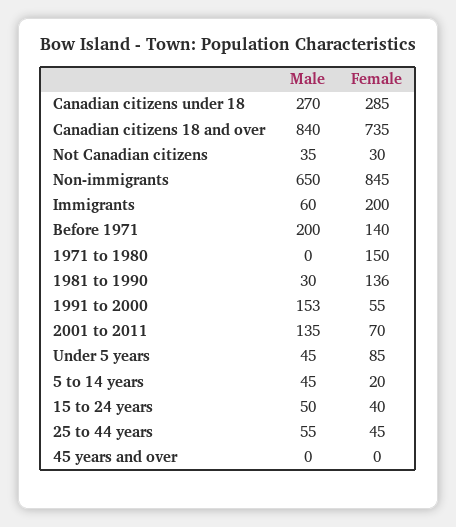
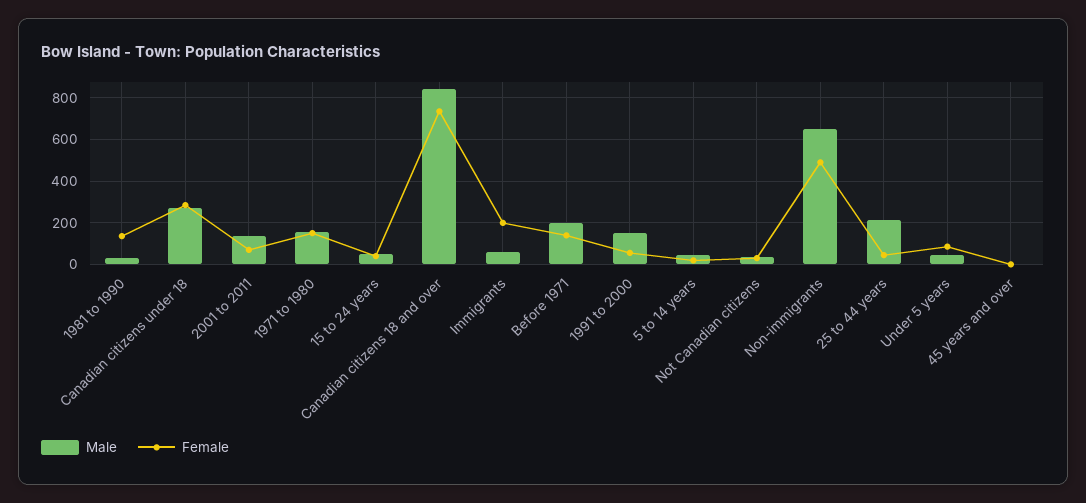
  {
    "Male": {
      "Canadian citizens under 18": 270,
      "Canadian citizens 18 and over": 840,
      "Not Canadian citizens": 35,
      "Non-immigrants": 650,
      "Immigrants": 60,
      "Before 1971": 200,
-     "1971 to 1980": 0,
+     "1971 to 1980": 150,
      "1981 to 1990": 30,
      "1991 to 2000": 153,
      "2001 to 2011": 135,
      "Under 5 years": 45,
      "5 to 14 years": 45,
      "15 to 24 years": 50,
-     "25 to 44 years": 55,
+     "25 to 44 years": 200,
      "45 years and over": 0
    },
    "Female": {
      "Canadian citizens under 18": 285,
      "Canadian citizens 18 and over": 735,
      "Not Canadian citizens": 30,
-     "Non-immigrants": 845,
+     "Non-immigrants": 500,
      "Immigrants": 200,
      "Before 1971": 140,
      "1971 to 1980": 150,
      "1981 to 1990": 136,
      "1991 to 2000": 55,
      "2001 to 2011": 70,
      "Under 5 years": 85,
      "5 to 14 years": 20,
      "15 to 24 years": 40,
      "25 to 44 years": 45,
      "45 years and over": 0
    }
  }

